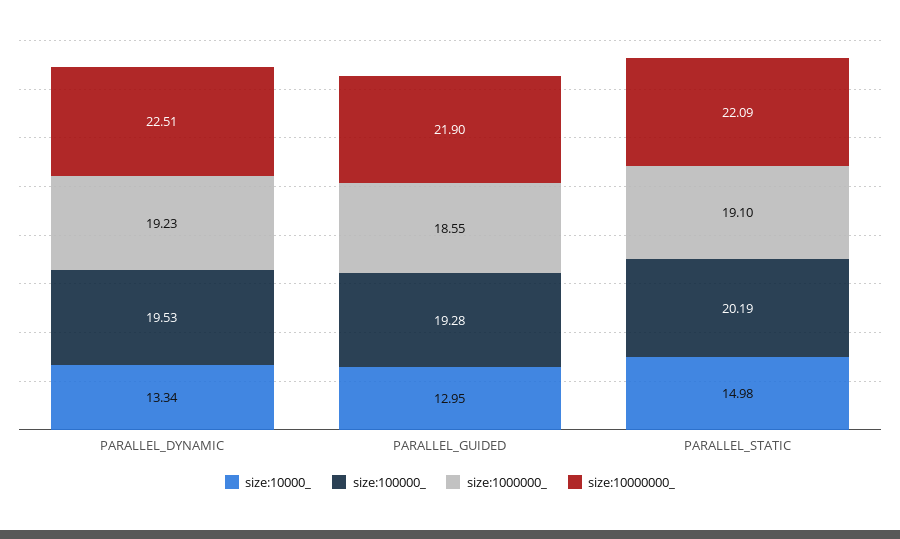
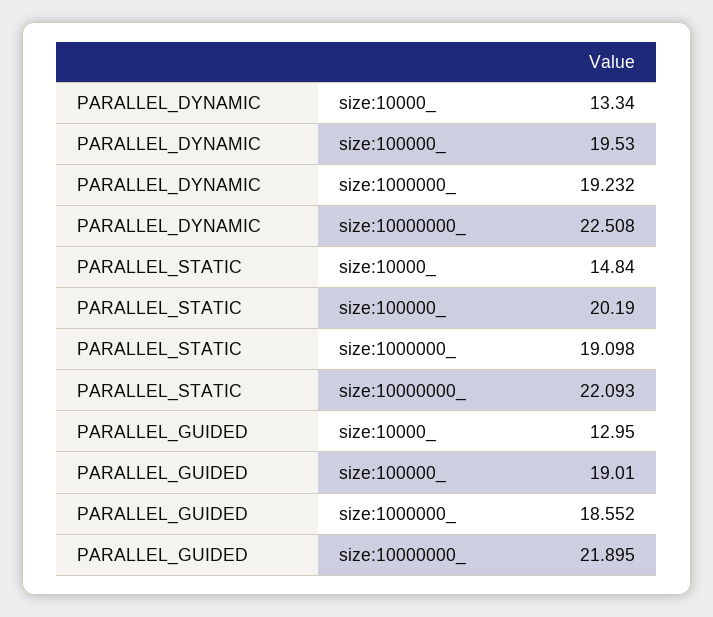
  {
    "size:10000_": {
      "PARALLEL_DYNAMIC": 13.34,
      "PARALLEL_GUIDED": 12.95,
-     "PARALLEL_STATIC": 14.98
+     "PARALLEL_STATIC": 14.84
    },
    "size:100000_": {
      "PARALLEL_DYNAMIC": 19.53,
-     "PARALLEL_GUIDED": 19.28,
+     "PARALLEL_GUIDED": 19.01,
      "PARALLEL_STATIC": 20.19
    },
    "size:1000000_": {
      "PARALLEL_DYNAMIC": 19.232,
      "PARALLEL_GUIDED": 18.552,
      "PARALLEL_STATIC": 19.098
    },
    "size:10000000_": {
      "PARALLEL_DYNAMIC": 22.508,
      "PARALLEL_GUIDED": 21.895,
      "PARALLEL_STATIC": 22.093
    }
  }

